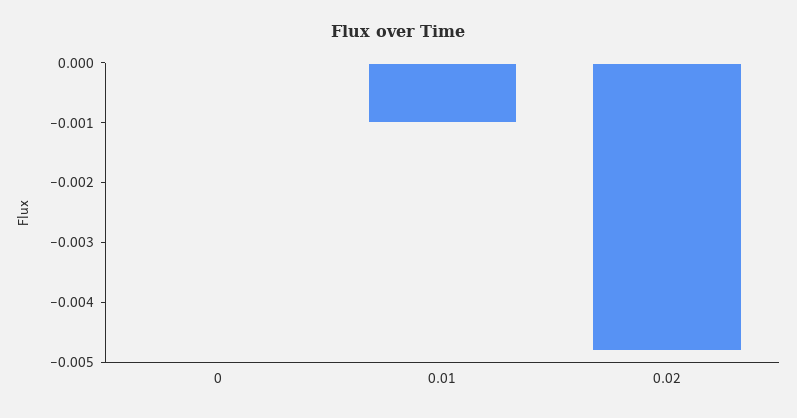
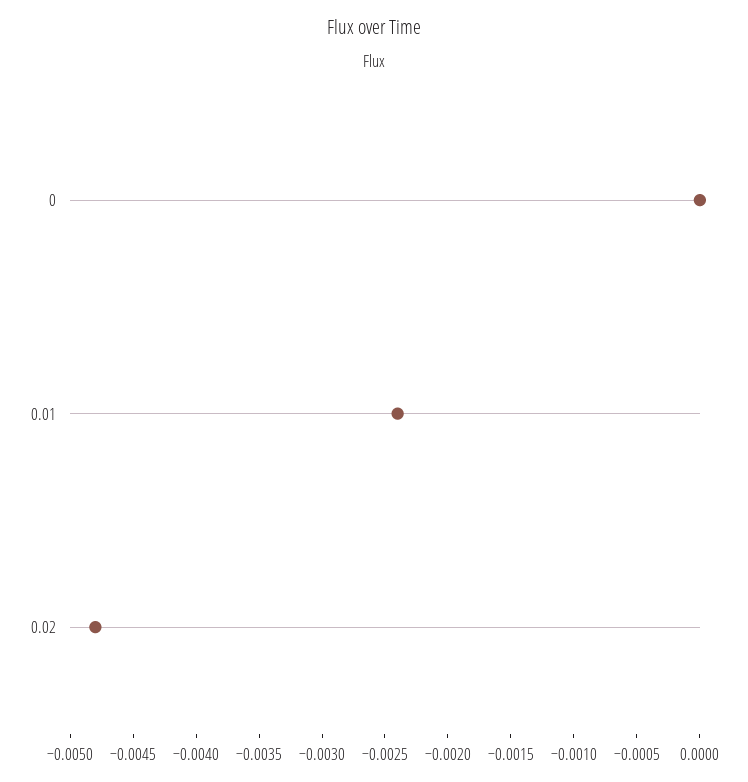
  {
    "0": 0,
-   "0.01": -0.001,
+   "0.01": -0.0024,
    "0.02": -0.0048
  }

